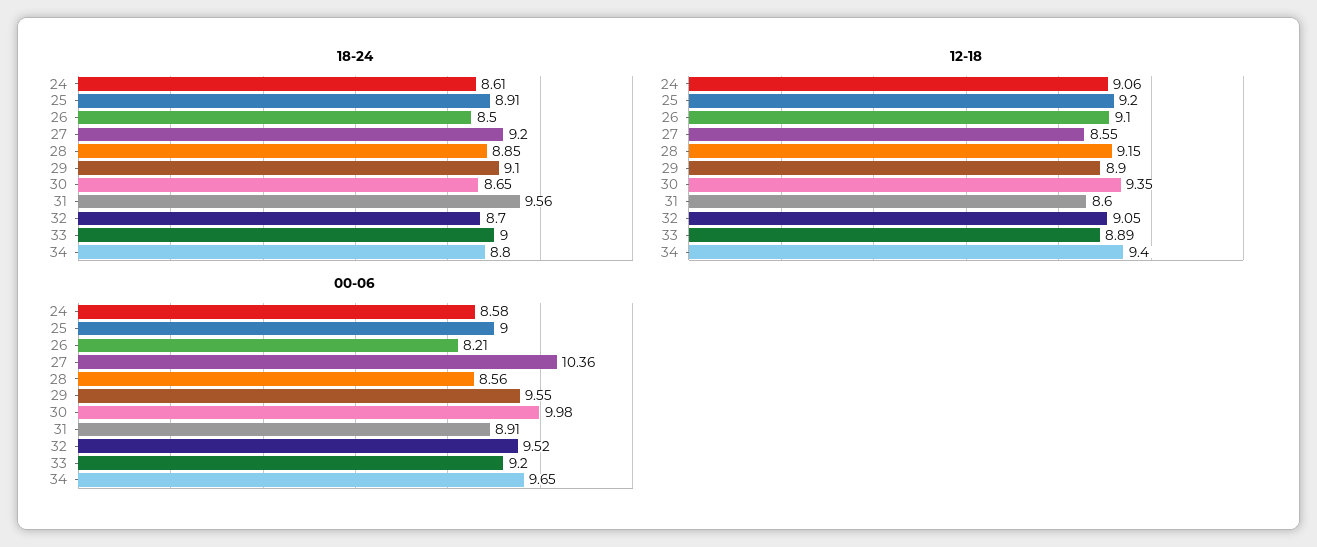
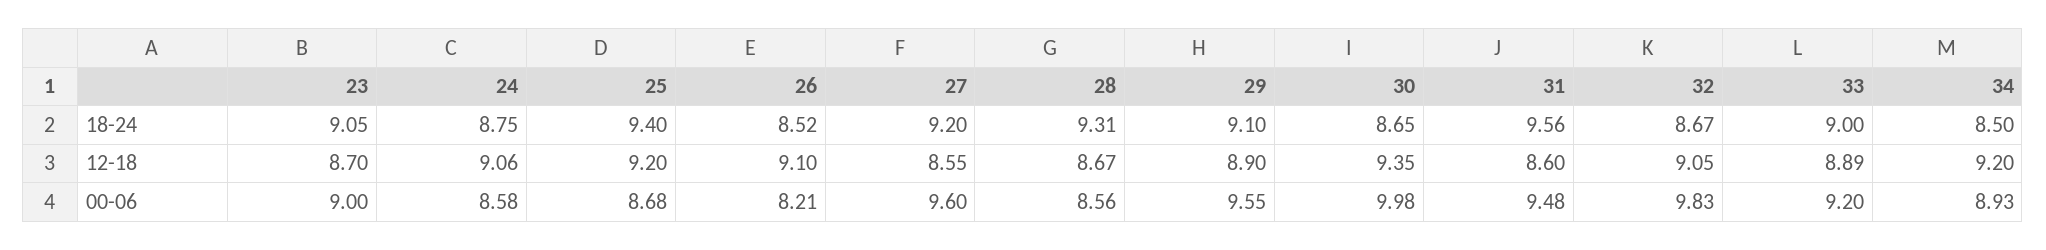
  {
    "18-24": {
-     "24": 8.61,
+     "24": 8.75,
-     "25": 8.91,
+     "25": 9.4,
-     "26": 8.5,
+     "26": 8.52,
      "27": 9.2,
-     "28": 8.85,
+     "28": 9.31,
      "29": 9.1,
      "30": 8.65,
      "31": 9.56,
-     "32": 8.7,
+     "32": 8.67,
      "33": 9,
-     "34": 8.8
+     "34": 8.5,
+     "23": 9.05
    },
    "12-18": {
      "24": 9.06,
      "25": 9.2,
      "26": 9.1,
      "27": 8.55,
-     "28": 9.15,
+     "28": 8.67,
      "29": 8.9,
      "30": 9.35,
      "31": 8.6,
      "32": 9.05,
      "33": 8.89,
-     "34": 9.4
+     "34": 9.2,
+     "23": 8.7
    },
    "00-06": {
      "24": 8.58,
-     "25": 9,
+     "25": 8.68,
      "26": 8.21,
-     "27": 10.36,
+     "27": 9.6,
      "28": 8.56,
      "29": 9.55,
      "30": 9.98,
-     "31": 8.91,
+     "31": 9.48,
-     "32": 9.52,
+     "32": 9.83,
      "33": 9.2,
-     "34": 9.65
+     "34": 8.93,
+     "23": 9
    }
  }

